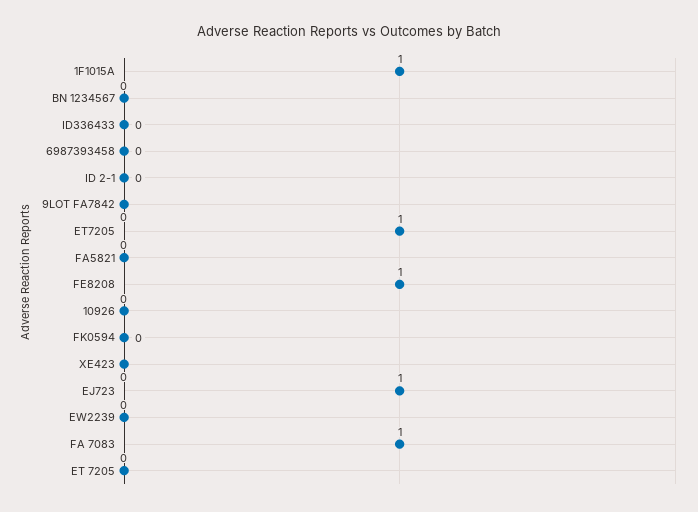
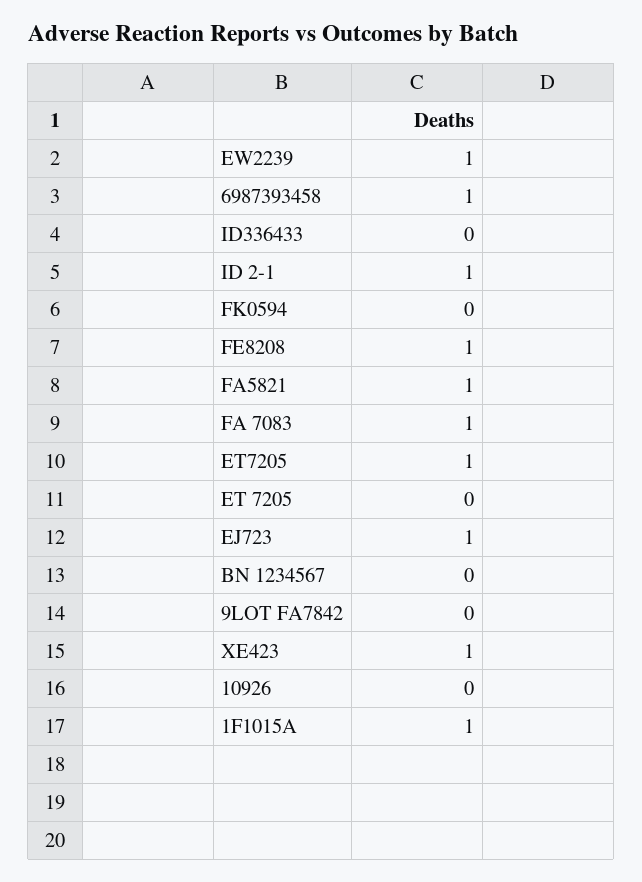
  {
    "1F1015A": 1,
    "BN 1234567": 0,
    "ID336433": 0,
-   "6987393458": 0,
+   "6987393458": 1,
-   "ID 2-1": 0,
+   "ID 2-1": 1,
    "9LOT FA7842": 0,
    "ET7205": 1,
-   "FA5821": 0,
+   "FA5821": 1,
    "FE8208": 1,
    "10926": 0,
    "FK0594": 0,
-   "XE423": 0,
+   "XE423": 1,
    "EJ723": 1,
-   "EW2239": 0,
+   "EW2239": 1,
    "FA 7083": 1,
    "ET 7205": 0
  }

